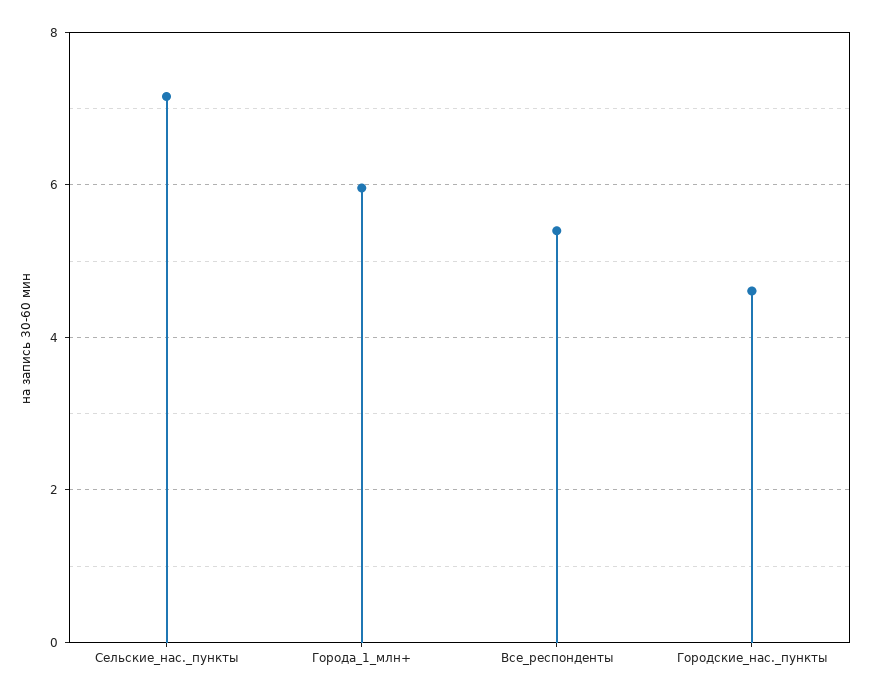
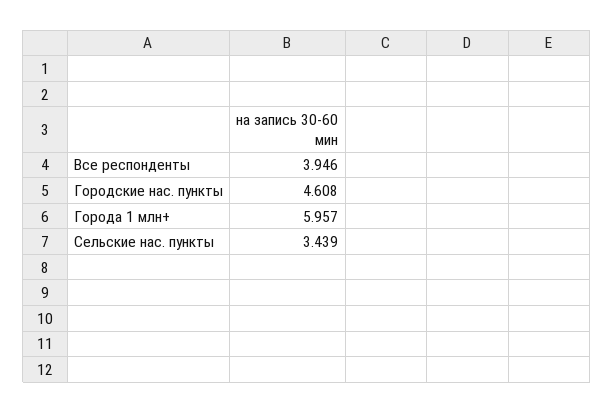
  {
-   "Сельские_нас._пункты": 7.2,
+   "Сельские_нас._пункты": 3.439,
    "Города_1_млн+": 5.957,
-   "Все_респонденты": 5.4,
+   "Все_респонденты": 3.946,
    "Городские_нас._пункты": 4.608
  }

